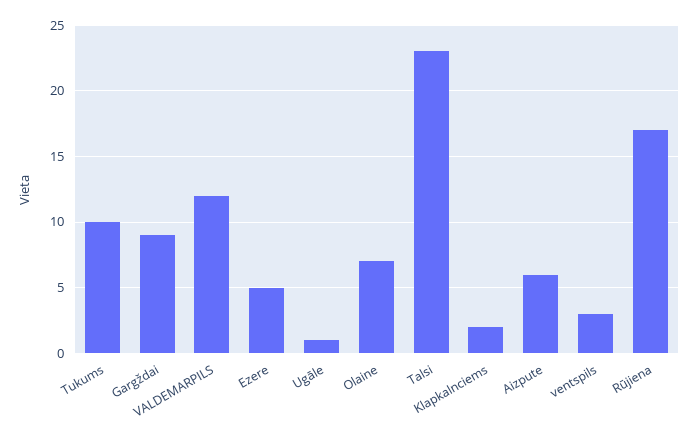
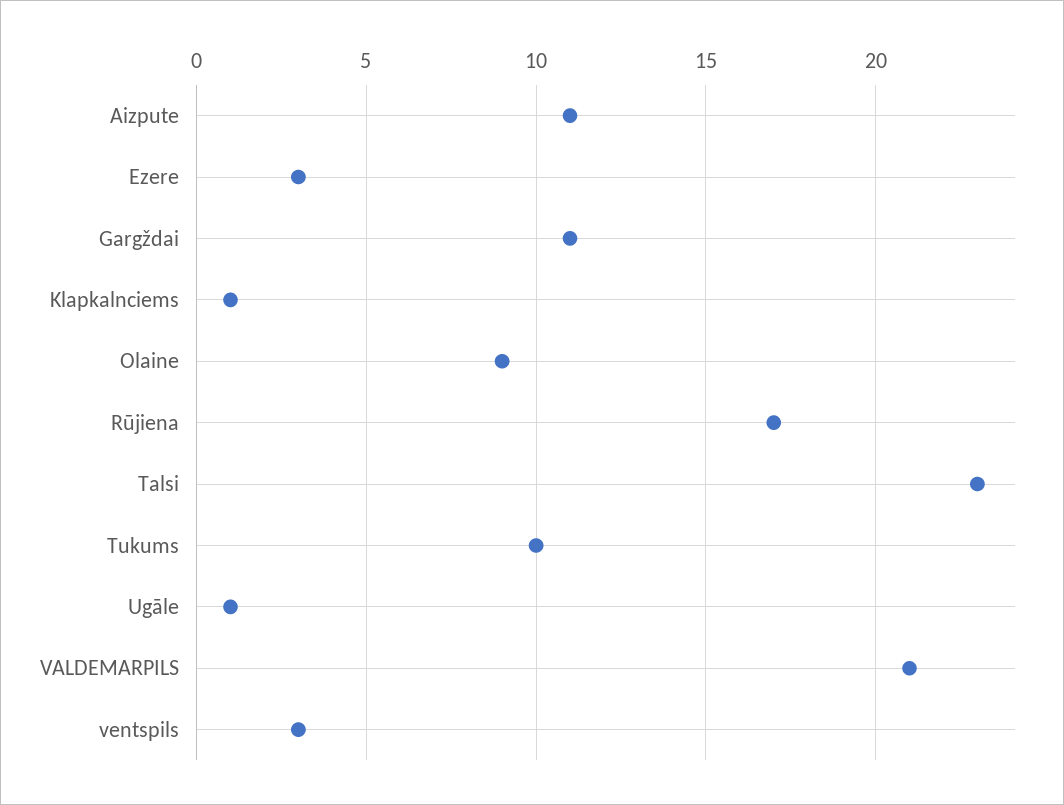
  {
    "Tukums": 10,
-   "Gargždai": 9,
+   "Gargždai": 11,
-   "VALDEMARPILS": 12,
+   "VALDEMARPILS": 21,
-   "Ezere": 5,
+   "Ezere": 3,
    "Ugāle": 1,
-   "Olaine": 7,
+   "Olaine": 9,
    "Talsi": 23,
-   "Klapkalnciems": 2,
+   "Klapkalnciems": 1,
-   "Aizpute": 6,
+   "Aizpute": 11,
    "ventspils": 3,
    "Rūjiena": 17
  }

